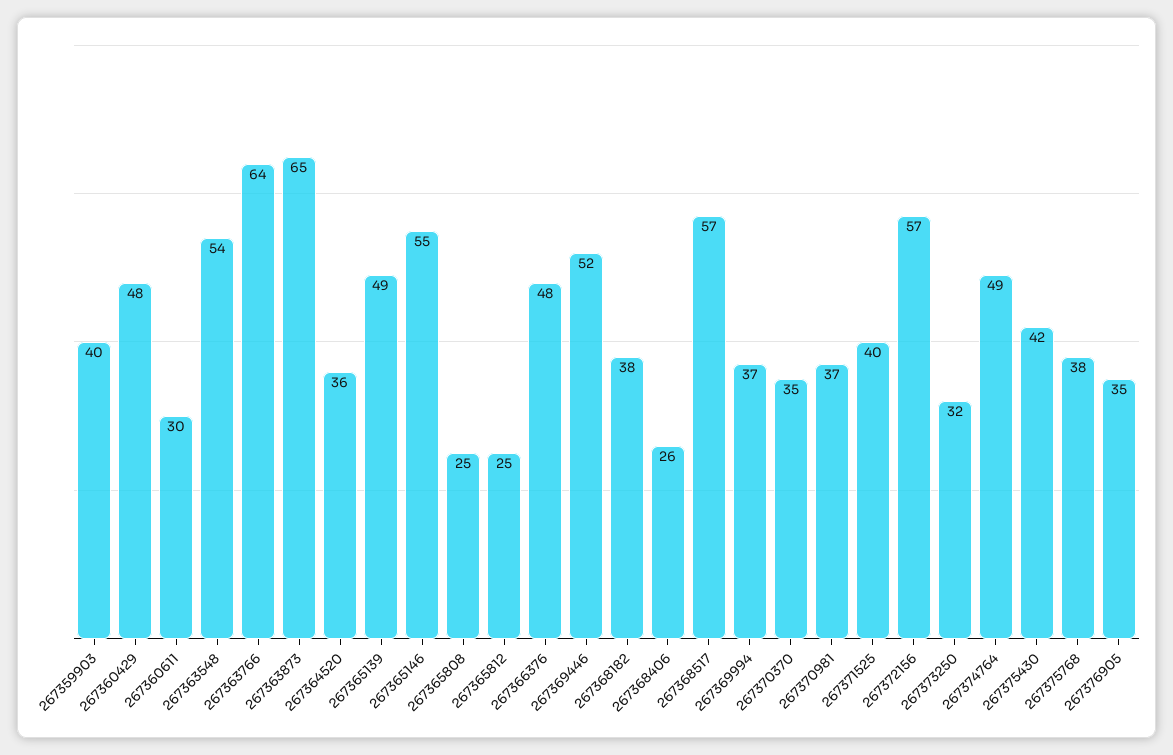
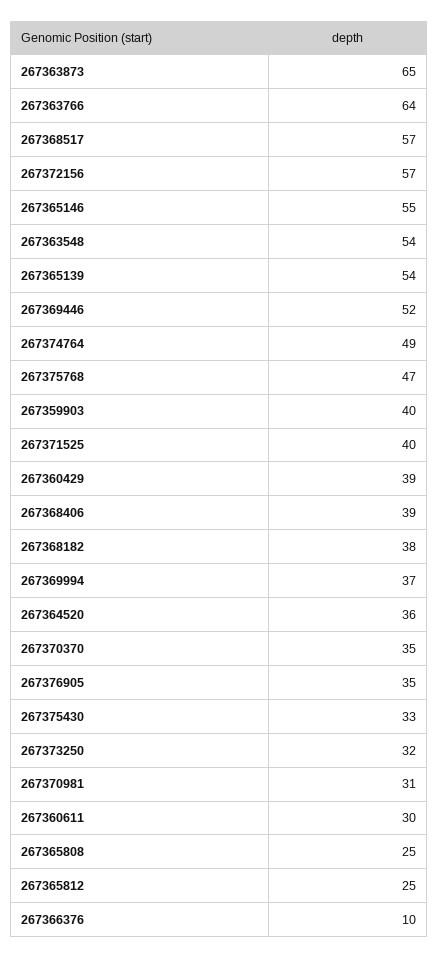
  {
    "267359903": 40,
-   "267360429": 48,
+   "267360429": 39,
    "267360611": 30,
    "267363548": 54,
    "267363766": 64,
    "267363873": 65,
    "267364520": 36,
-   "267365139": 49,
+   "267365139": 54,
    "267365146": 55,
    "267365808": 25,
    "267365812": 25,
-   "267366376": 48,
+   "267366376": 10,
    "267369446": 52,
    "267368182": 38,
-   "267368406": 26,
+   "267368406": 39,
    "267368517": 57,
    "267369994": 37,
    "267370370": 35,
-   "267370981": 37,
+   "267370981": 31,
    "267371525": 40,
    "267372156": 57,
    "267373250": 32,
    "267374764": 49,
-   "267375430": 42,
+   "267375430": 33,
-   "267375768": 38,
+   "267375768": 47,
    "267376905": 35
  }

